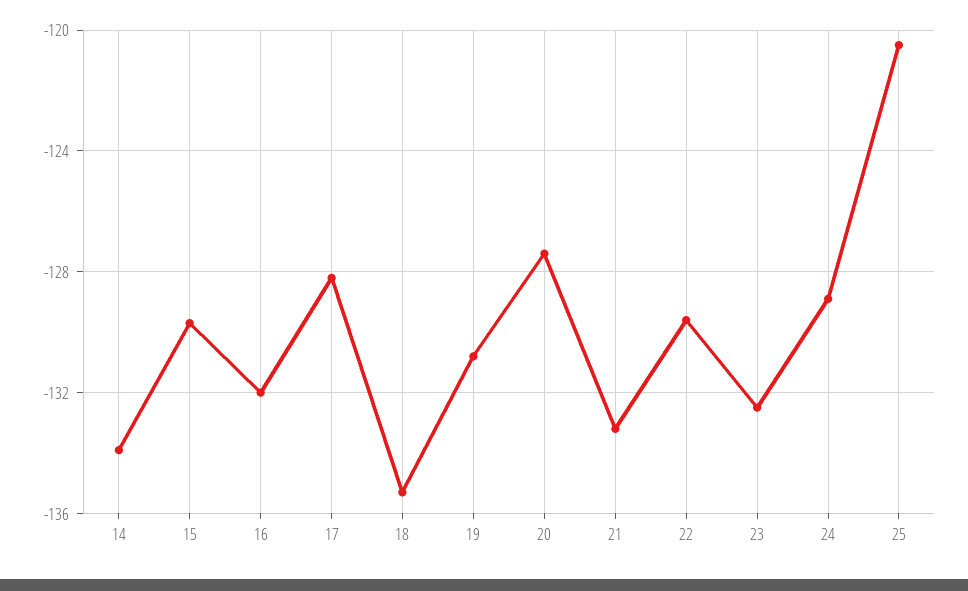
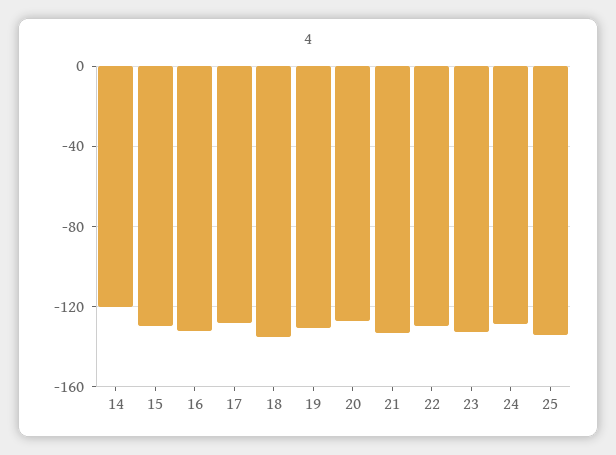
  {
-   "14": -134,
+   "14": -120,
    "15": -129.5,
    "16": -132,
    "17": -128,
    "18": -135.5,
    "19": -131,
    "20": -127.5,
    "21": -133,
    "22": -129.5,
    "23": -132.5,
    "24": -129,
-   "25": -120.5
+   "25": -135
  }

